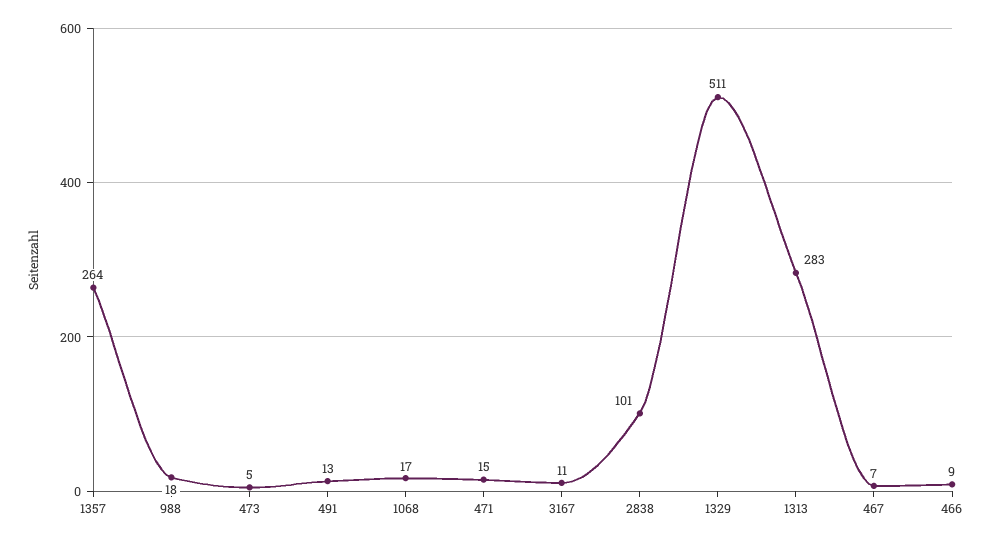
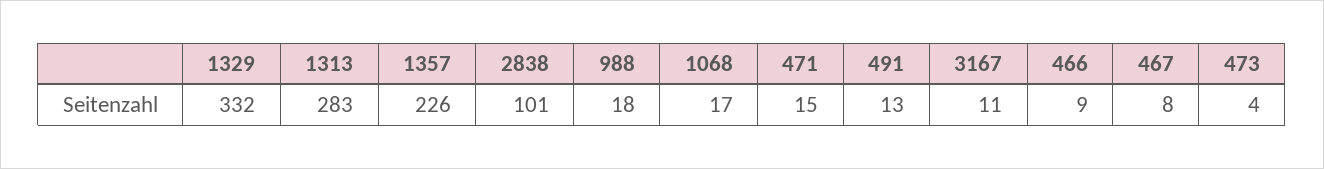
  {
-   "1357": 264,
+   "1357": 226,
    "988": 18,
-   "473": 5,
+   "473": 4,
    "491": 13,
    "1068": 17,
    "471": 15,
    "3167": 11,
    "2838": 101,
-   "1329": 511,
+   "1329": 332,
    "1313": 283,
-   "467": 7,
+   "467": 8,
    "466": 9
  }

